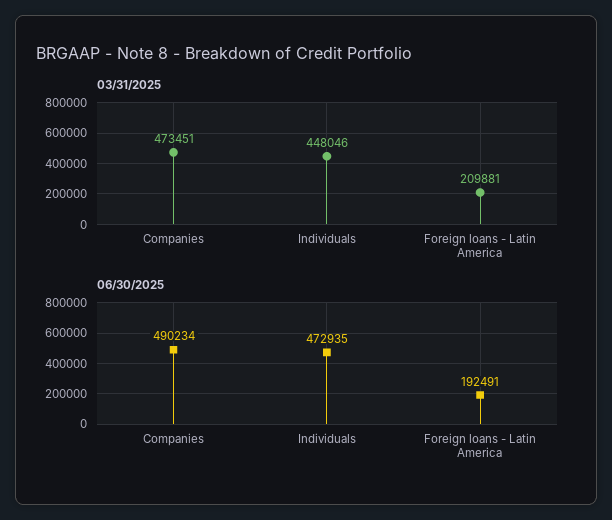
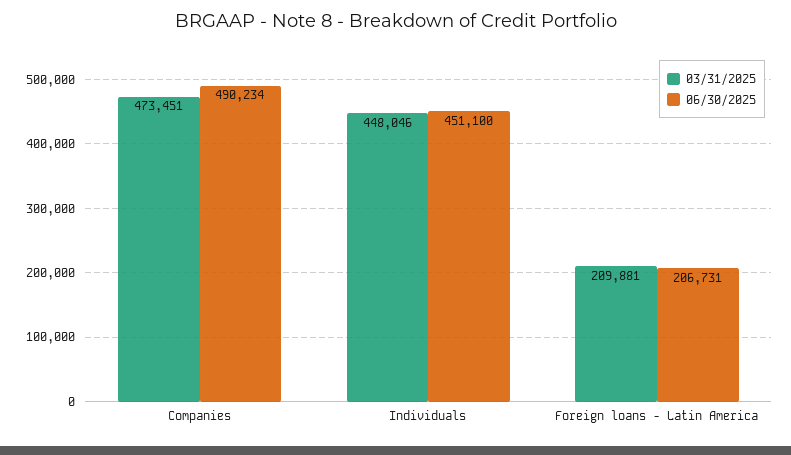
  {
    "03/31/2025": {
      "Companies": 473451,
      "Individuals": 448046,
      "Foreign loans - Latin America": 209881
    },
    "06/30/2025": {
      "Companies": 490234,
-     "Individuals": 472935,
+     "Individuals": 451100,
-     "Foreign loans - Latin America": 192491
+     "Foreign loans - Latin America": 206731
    }
  }

